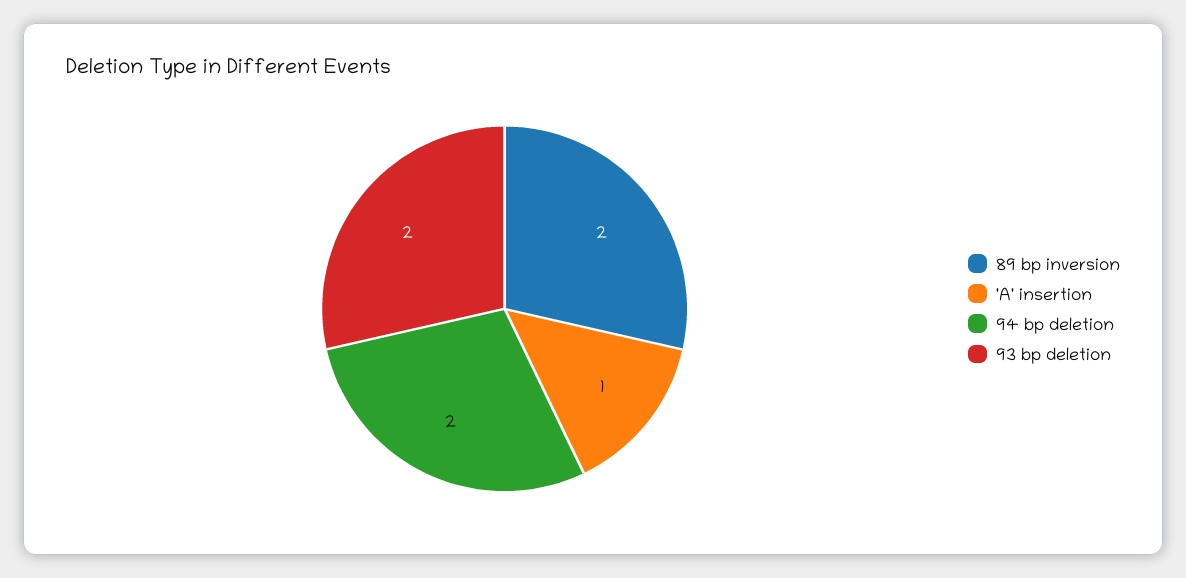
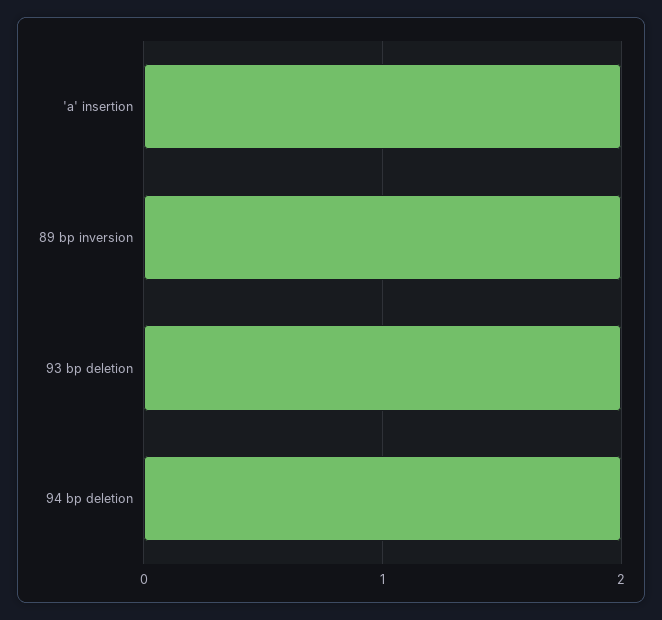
  {
    "89 bp inversion": 2,
-   "'A' insertion": 1,
+   "'A' insertion": 2,
    "94 bp deletion": 2,
    "93 bp deletion": 2
  }

